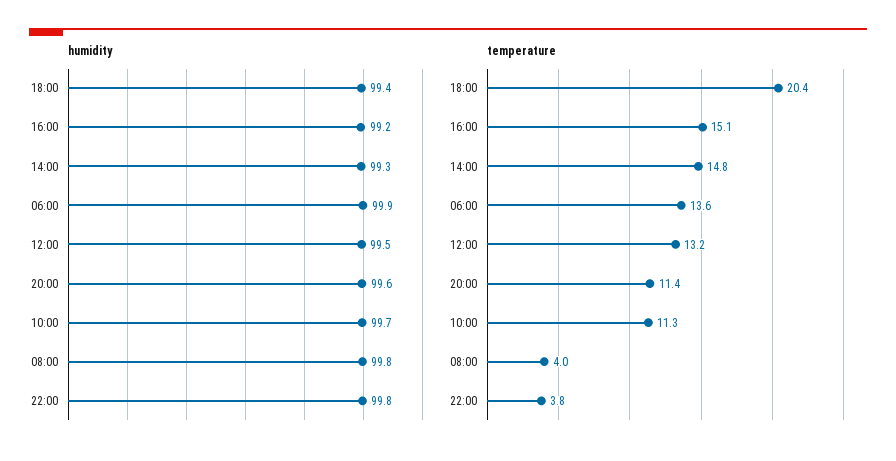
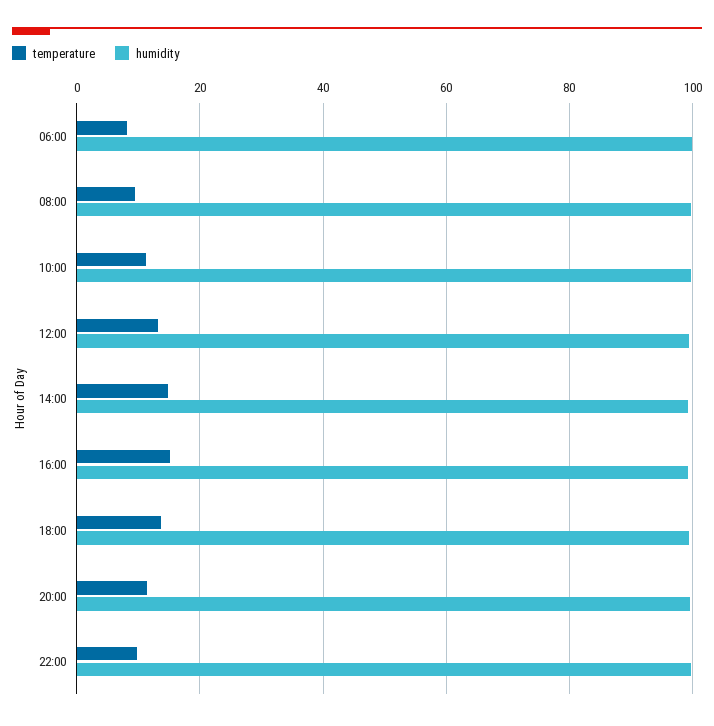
  {
    "humidity": {
      "18:00": 99.4,
      "16:00": 99.2,
      "14:00": 99.3,
      "06:00": 99.9,
      "12:00": 99.5,
      "20:00": 99.6,
      "10:00": 99.7,
      "08:00": 99.8,
      "22:00": 99.8
    },
    "temperature": {
-     "18:00": 20.4,
+     "18:00": 14,
      "16:00": 15.1,
      "14:00": 14.8,
-     "06:00": 13.6,
+     "06:00": 8,
      "12:00": 13.2,
      "20:00": 11.4,
      "10:00": 11.3,
-     "08:00": 4,
+     "08:00": 10,
-     "22:00": 3.8
+     "22:00": 10
    }
  }

